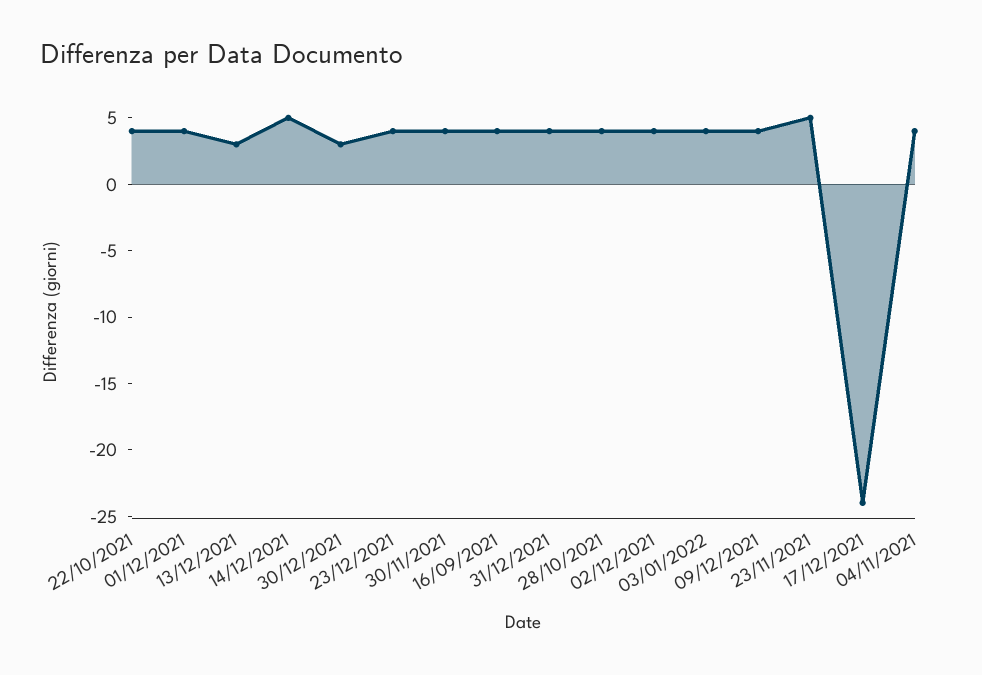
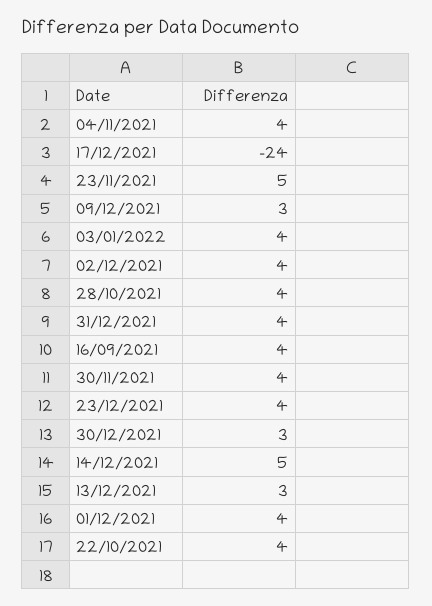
  {
    "22/10/2021": 4,
    "01/12/2021": 4,
    "13/12/2021": 3,
    "14/12/2021": 5,
    "30/12/2021": 3,
    "23/12/2021": 4,
    "30/11/2021": 4,
    "16/09/2021": 4,
    "31/12/2021": 4,
    "28/10/2021": 4,
    "02/12/2021": 4,
    "03/01/2022": 4,
-   "09/12/2021": 4,
+   "09/12/2021": 3,
    "23/11/2021": 5,
    "17/12/2021": -24,
    "04/11/2021": 4
  }

